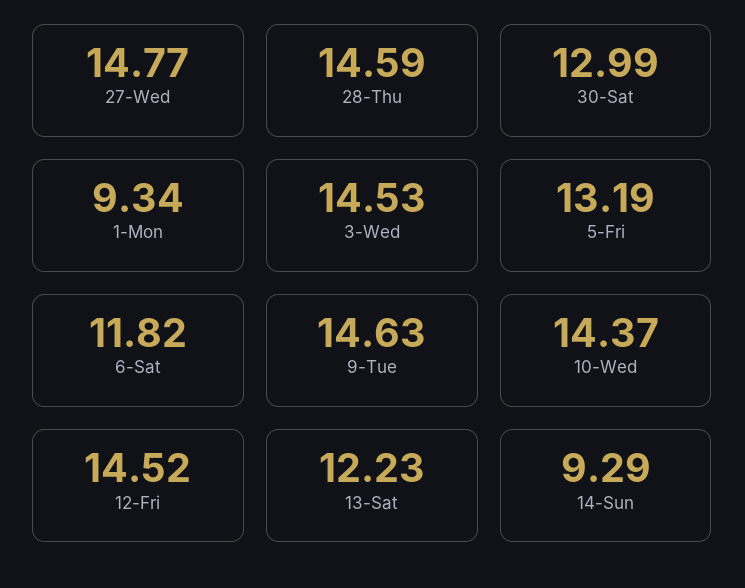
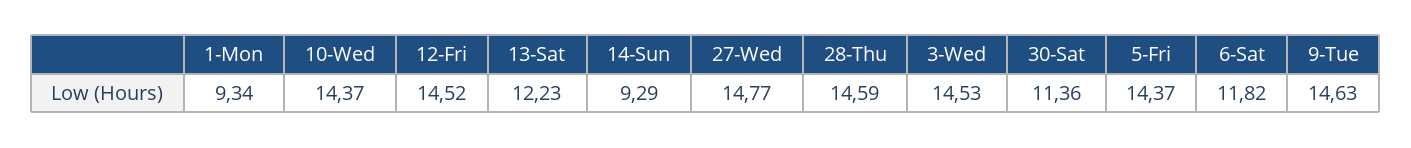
  {
    "27-Wed": 14.77,
    "28-Thu": 14.59,
-   "30-Sat": 12.99,
+   "30-Sat": 11.36,
    "1-Mon": 9.34,
    "3-Wed": 14.53,
-   "5-Fri": 13.19,
+   "5-Fri": 14.37,
    "6-Sat": 11.82,
    "9-Tue": 14.63,
    "10-Wed": 14.37,
    "12-Fri": 14.52,
    "13-Sat": 12.23,
    "14-Sun": 9.29
  }

